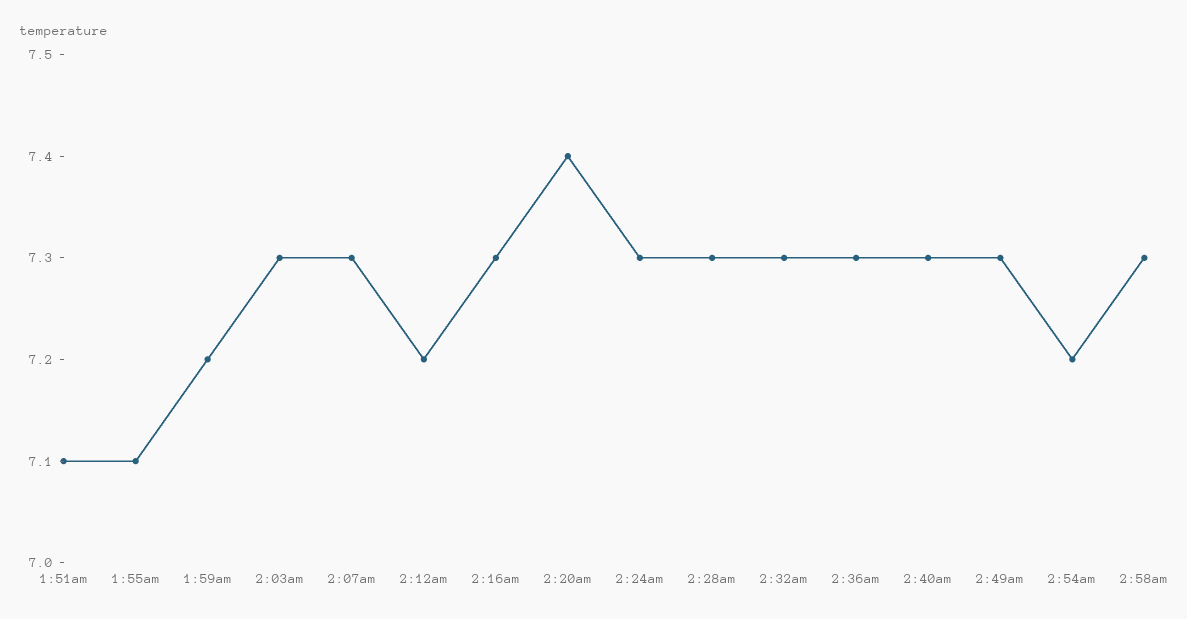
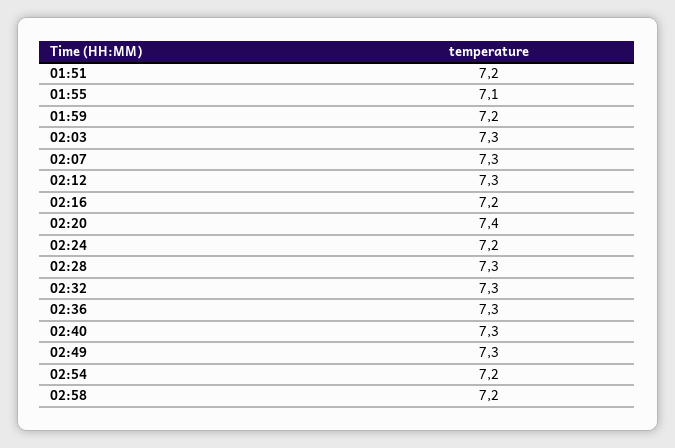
  {
-   "1:51am": 7.1,
+   "1:51am": 7.2,
    "1:55am": 7.1,
    "1:59am": 7.2,
    "2:03am": 7.3,
    "2:07am": 7.3,
-   "2:12am": 7.2,
+   "2:12am": 7.3,
-   "2:16am": 7.3,
+   "2:16am": 7.2,
    "2:20am": 7.4,
-   "2:24am": 7.3,
+   "2:24am": 7.2,
    "2:28am": 7.3,
    "2:32am": 7.3,
    "2:36am": 7.3,
    "2:40am": 7.3,
    "2:49am": 7.3,
    "2:54am": 7.2,
-   "2:58am": 7.3
+   "2:58am": 7.2
  }

